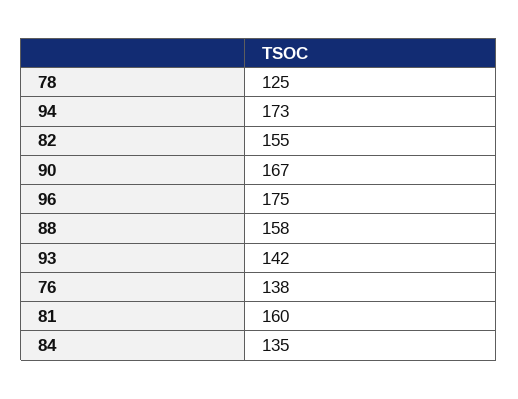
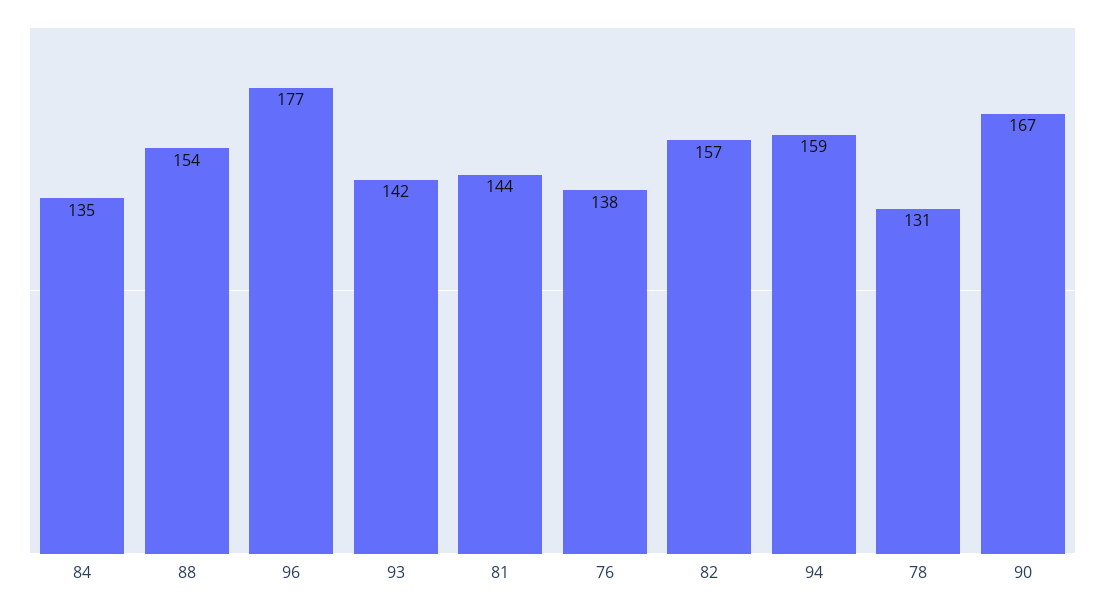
  {
-   "78": 125,
+   "78": 131,
-   "94": 173,
+   "94": 159,
-   "82": 155,
+   "82": 157,
    "90": 167,
-   "96": 175,
+   "96": 177,
-   "88": 158,
+   "88": 154,
    "93": 142,
    "76": 138,
-   "81": 160,
+   "81": 144,
    "84": 135
  }

